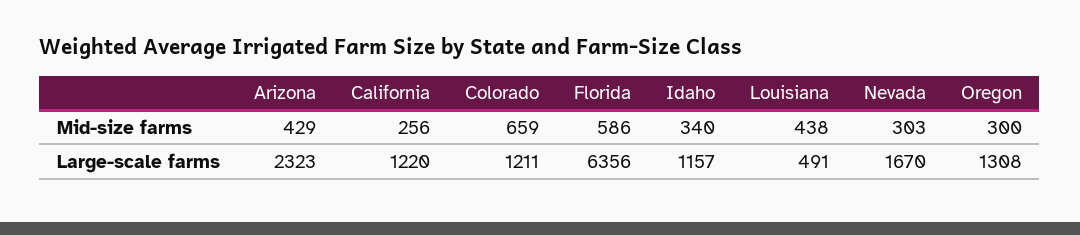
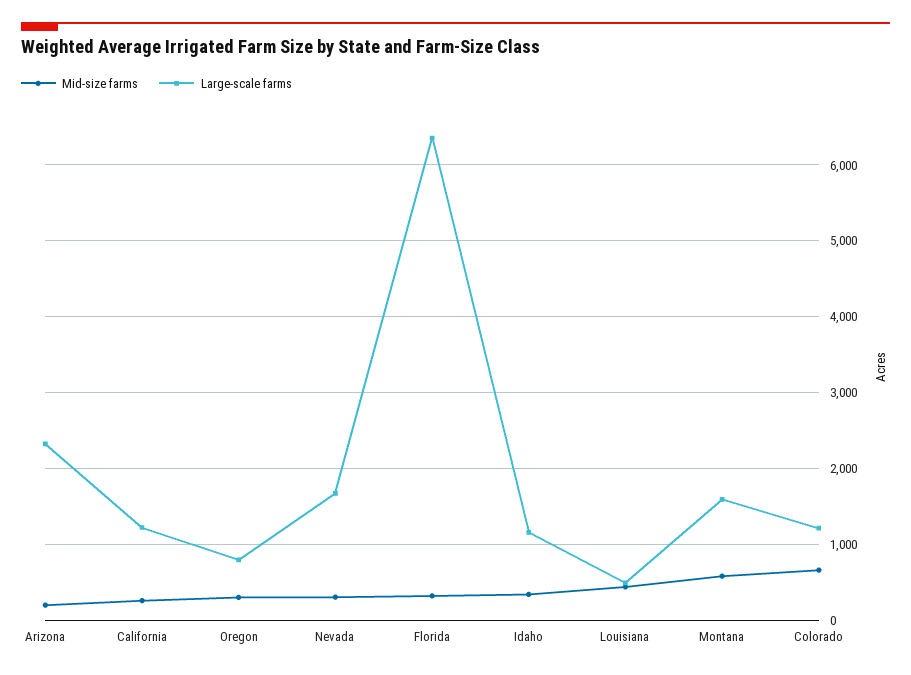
  {
    "Mid-size farms": {
-     "Arizona": 429,
+     "Arizona": 200,
      "California": 256,
      "Colorado": 659,
-     "Florida": 586,
+     "Florida": 300,
      "Idaho": 340,
      "Louisiana": 438,
      "Nevada": 303,
-     "Oregon": 300
+     "Oregon": 300,
+     "Montana": 600
    },
    "Large-scale farms": {
      "Arizona": 2323,
      "California": 1220,
      "Colorado": 1211,
      "Florida": 6356,
      "Idaho": 1157,
      "Louisiana": 491,
      "Nevada": 1670,
-     "Oregon": 1308
+     "Oregon": 800,
+     "Montana": 1600
    }
  }

